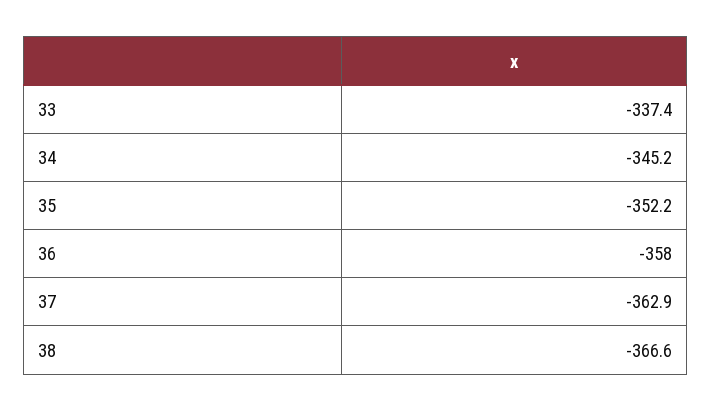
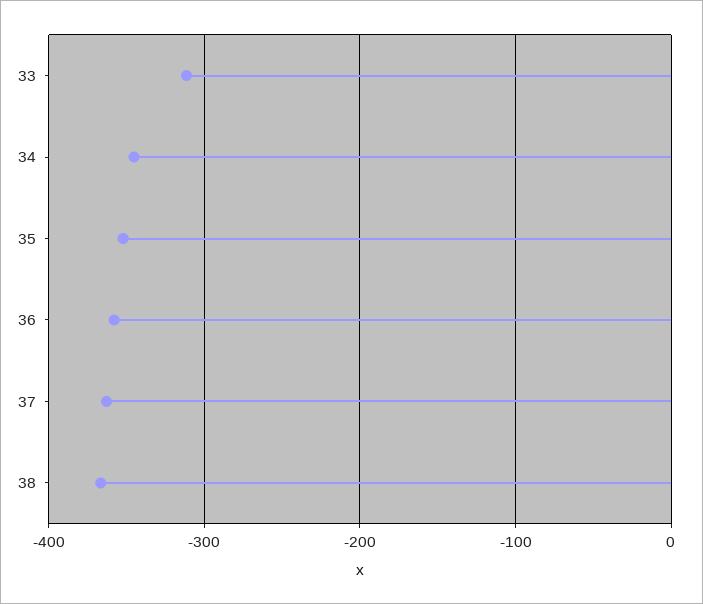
  {
-   "33": -337.4,
+   "33": -310,
    "34": -345.2,
    "35": -352.2,
    "36": -358,
    "37": -362.9,
    "38": -366.6
  }

